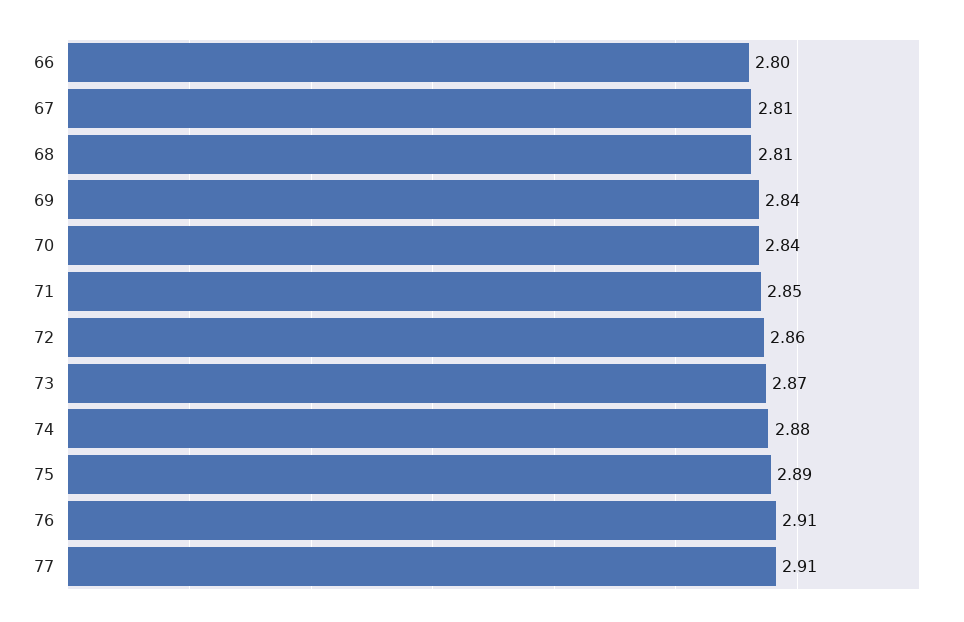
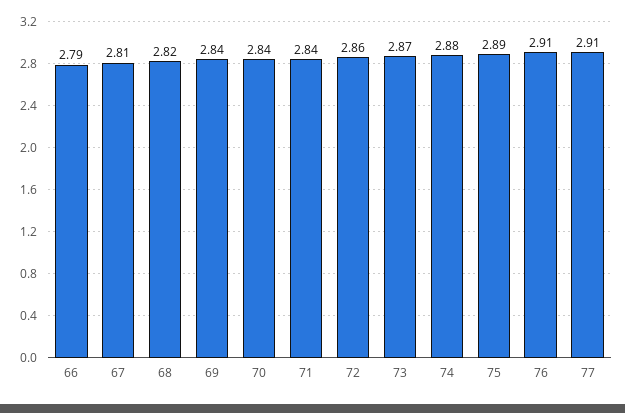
  {
-   "66": 2.8,
+   "66": 2.79,
    "67": 2.81,
-   "68": 2.81,
+   "68": 2.82,
    "69": 2.84,
    "70": 2.84,
-   "71": 2.85,
+   "71": 2.84,
    "72": 2.86,
    "73": 2.87,
    "74": 2.88,
    "75": 2.89,
    "76": 2.91,
    "77": 2.91
  }

